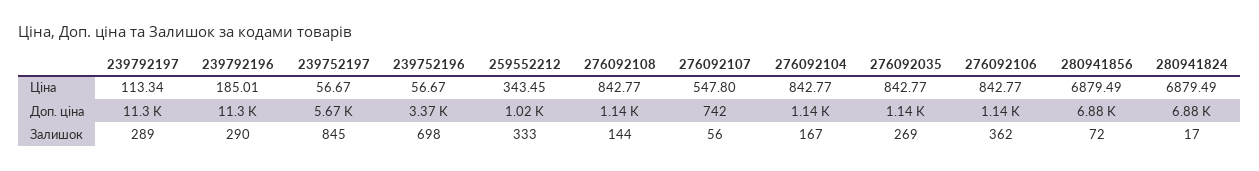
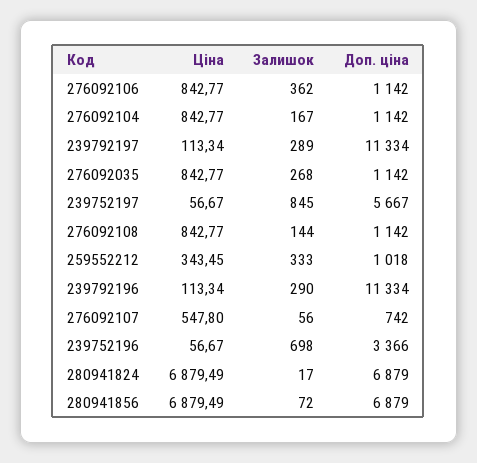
  {
    "239792197": {
      "Ціна": 113.34,
      "Доп. ціна": 11334,
      "Залишок": 289
    },
    "239792196": {
-     "Ціна": 185.01,
+     "Ціна": 113.34,
      "Доп. ціна": 11334,
      "Залишок": 290
    },
    "239752197": {
      "Ціна": 56.67,
      "Доп. ціна": 5667,
      "Залишок": 845
    },
    "239752196": {
      "Ціна": 56.67,
      "Доп. ціна": 3366,
      "Залишок": 698
    },
    "259552212": {
      "Ціна": 343.45,
      "Доп. ціна": 1018,
      "Залишок": 333
    },
    "276092108": {
      "Ціна": 842.77,
      "Доп. ціна": 1142,
      "Залишок": 144
    },
    "276092107": {
      "Ціна": 547.8,
      "Доп. ціна": 742,
      "Залишок": 56
    },
    "276092104": {
      "Ціна": 842.77,
      "Доп. ціна": 1142,
      "Залишок": 167
    },
    "276092035": {
      "Ціна": 842.77,
      "Доп. ціна": 1142,
-     "Залишок": 269
+     "Залишок": 268
    },
    "276092106": {
      "Ціна": 842.77,
      "Доп. ціна": 1142,
      "Залишок": 362
    },
    "280941856": {
      "Ціна": 6879.49,
      "Доп. ціна": 6879,
      "Залишок": 72
    },
    "280941824": {
      "Ціна": 6879.49,
      "Доп. ціна": 6879,
      "Залишок": 17
    }
  }

